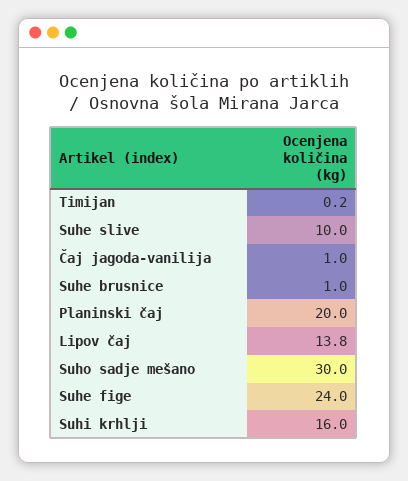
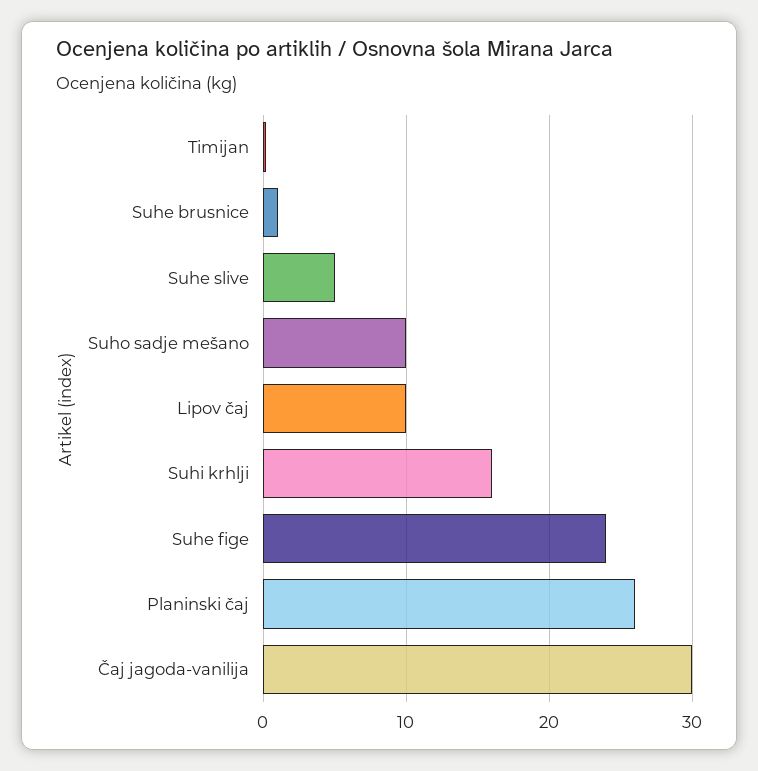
  {
    "Timijan": 0.2,
-   "Suhe slive": 10,
+   "Suhe slive": 5,
-   "Čaj jagoda-vanilija": 1,
+   "Čaj jagoda-vanilija": 30,
    "Suhe brusnice": 1,
-   "Planinski čaj": 20,
+   "Planinski čaj": 26,
-   "Lipov čaj": 13.8,
+   "Lipov čaj": 10,
-   "Suho sadje mešano": 30,
+   "Suho sadje mešano": 10,
    "Suhe fige": 24,
    "Suhi krhlji": 16
  }

